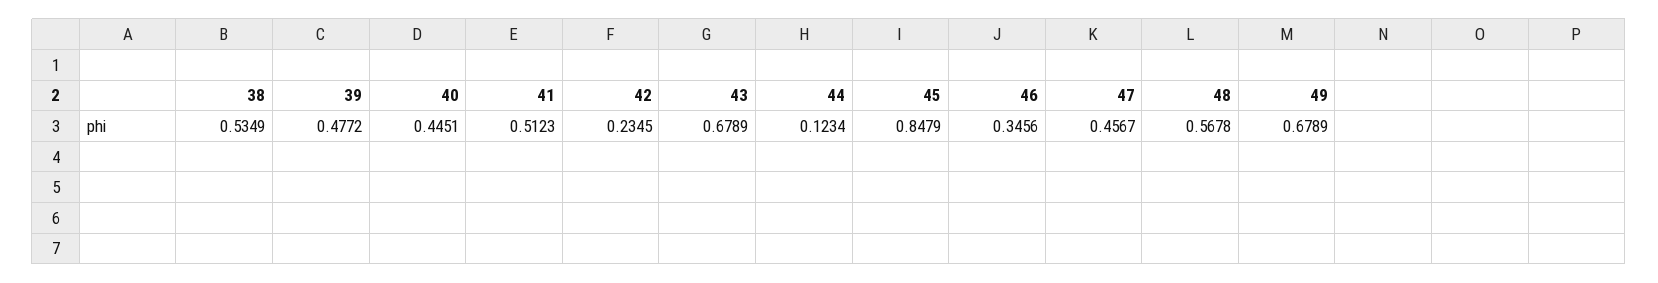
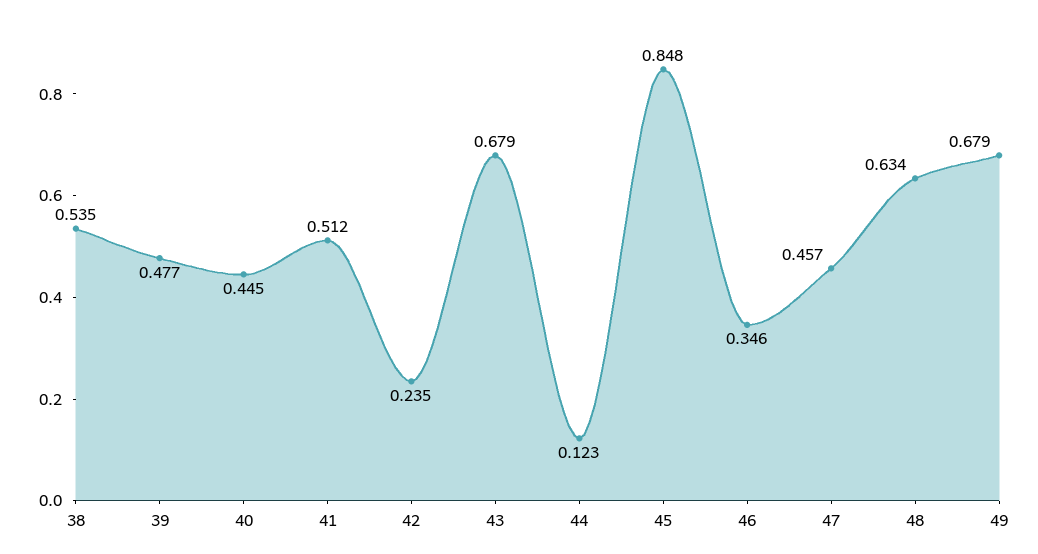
  {
    "38": 0.5349,
    "39": 0.4772,
    "40": 0.4451,
    "41": 0.5123,
    "42": 0.2345,
    "43": 0.6789,
    "44": 0.1234,
    "45": 0.8479,
    "46": 0.3456,
    "47": 0.4567,
-   "48": 0.5678,
+   "48": 0.634,
    "49": 0.6789
  }

